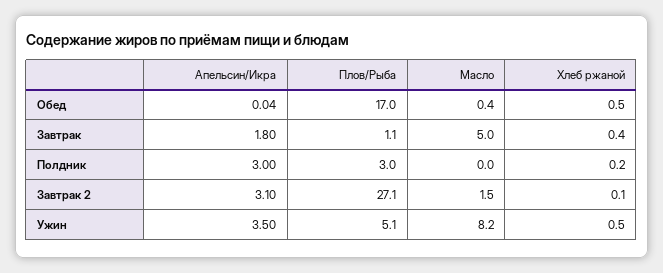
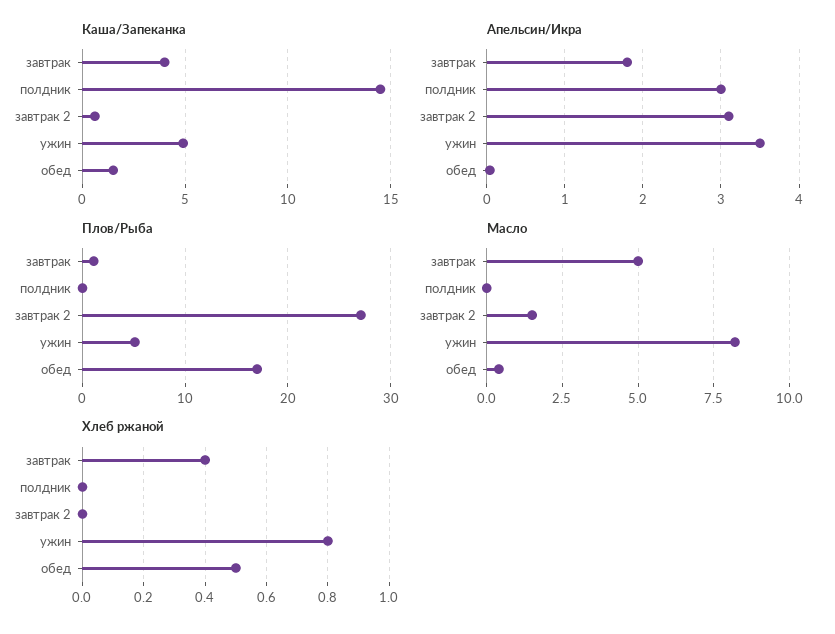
  {
    "Апельсин/Икра": {
      "Обед": 0.04,
      "Завтрак": 1.8,
      "Полдник": 3,
      "Завтрак 2": 3.1,
      "Ужин": 3.5
    },
    "Плов/Рыба": {
      "Обед": 17,
      "Завтрак": 1.1,
-     "Полдник": 3,
+     "Полдник": 0,
      "Завтрак 2": 27.1,
      "Ужин": 5.1
    },
    "Масло": {
      "Обед": 0.4,
      "Завтрак": 5,
      "Полдник": 0,
      "Завтрак 2": 1.5,
      "Ужин": 8.2
    },
    "Хлеб ржаной": {
      "Обед": 0.5,
      "Завтрак": 0.4,
-     "Полдник": 0.2,
+     "Полдник": 0,
-     "Завтрак 2": 0.1,
+     "Завтрак 2": 0,
-     "Ужин": 0.5
+     "Ужин": 0.8
-   }
+   },
+   "Каша/Запеканка": {
+     "Завтрак": 4,
+     "Полдник": 14.5,
+     "Завтрак 2": 0.5,
+     "Ужин": 5,
+     "Обед": 1.5
+   }
  }

